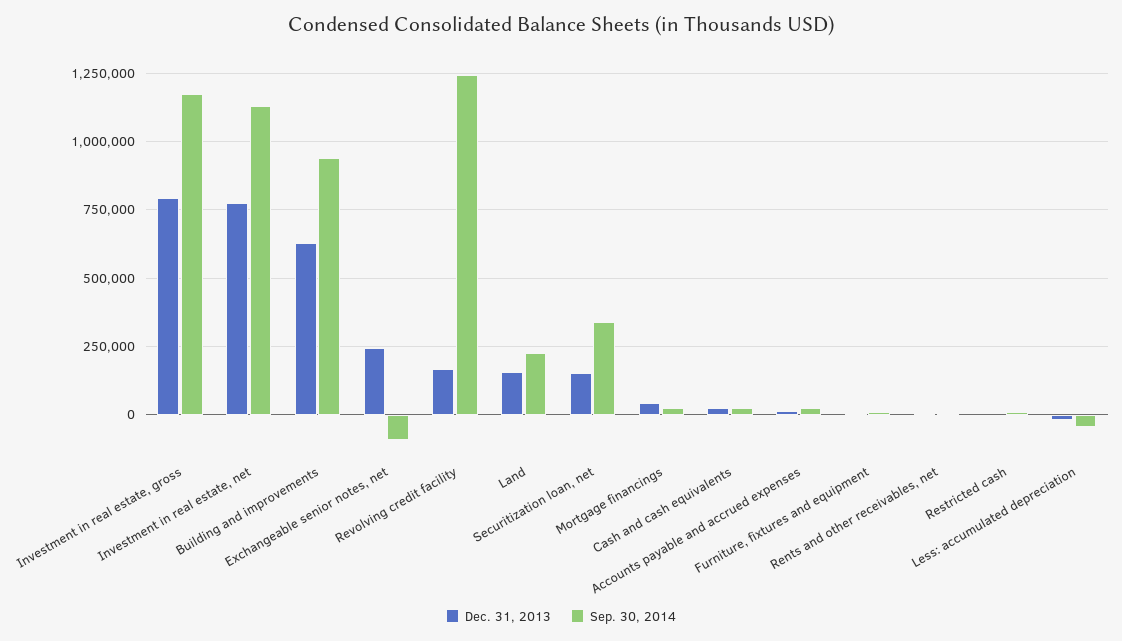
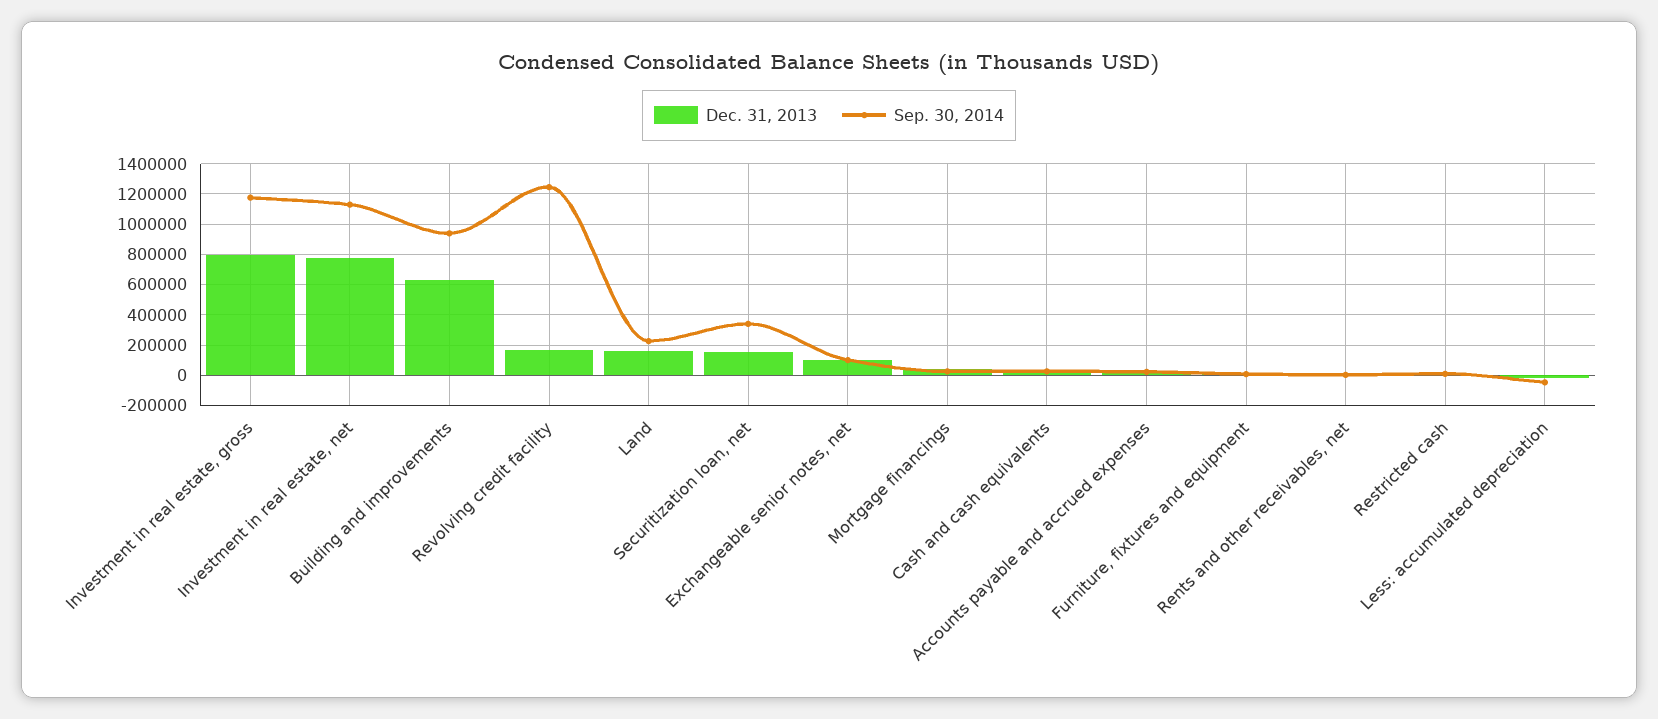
  {
    "Dec. 31, 2013": {
      "Investment in real estate, gross": 800000,
      "Investment in real estate, net": 775000,
      "Building and improvements": 625000,
-     "Exchangeable senior notes, net": 250000,
+     "Exchangeable senior notes, net": 100000,
      "Revolving credit facility": 175000,
      "Land": 150000,
      "Securitization loan, net": 150000,
      "Mortgage financings": 50000,
      "Cash and cash equivalents": 25000,
      "Accounts payable and accrued expenses": 25000,
      "Furniture, fixtures and equipment": 0,
      "Rents and other receivables, net": 0,
      "Restricted cash": 0,
      "Less: accumulated depreciation": -25000
    },
    "Sep. 30, 2014": {
      "Investment in real estate, gross": 1175000,
      "Investment in real estate, net": 1125000,
      "Building and improvements": 950000,
-     "Exchangeable senior notes, net": -100000,
+     "Exchangeable senior notes, net": 100000,
      "Revolving credit facility": 1250000,
      "Land": 225000,
      "Securitization loan, net": 350000,
      "Mortgage financings": 25000,
      "Cash and cash equivalents": 25000,
      "Accounts payable and accrued expenses": 25000,
      "Furniture, fixtures and equipment": 0,
      "Rents and other receivables, net": 0,
      "Restricted cash": 0,
      "Less: accumulated depreciation": -50000
    }
  }

